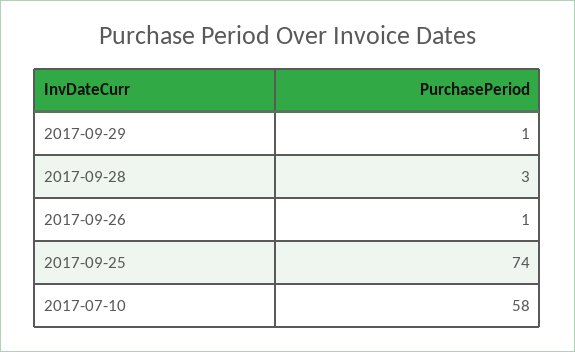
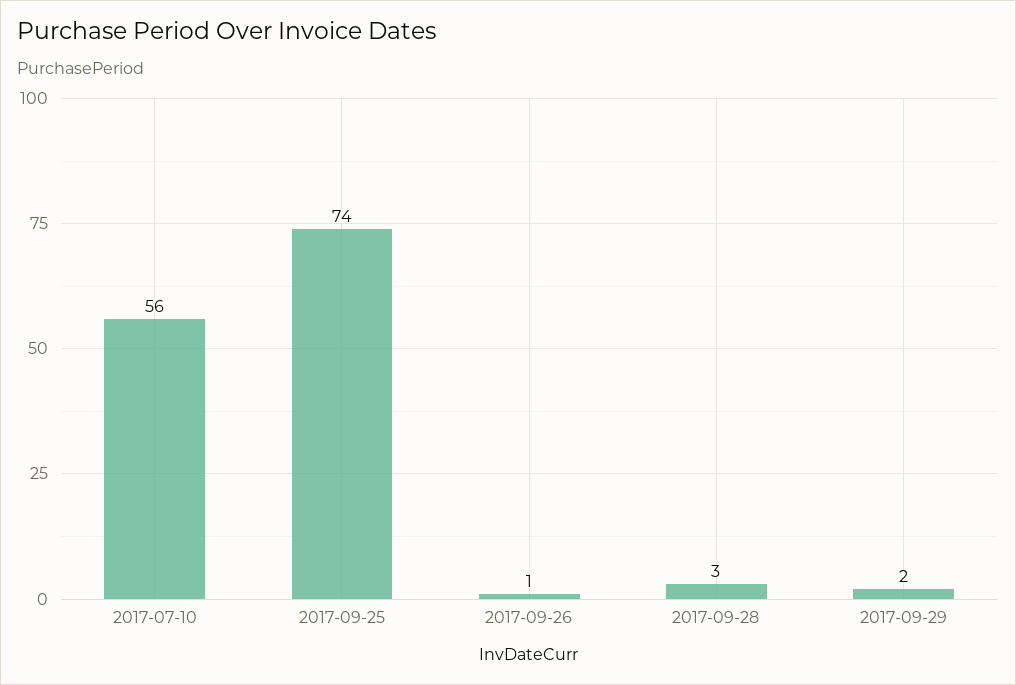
  {
-   "2017-09-29": 1,
+   "2017-09-29": 2,
    "2017-09-28": 3,
    "2017-09-26": 1,
    "2017-09-25": 74,
-   "2017-07-10": 58
+   "2017-07-10": 56
  }

